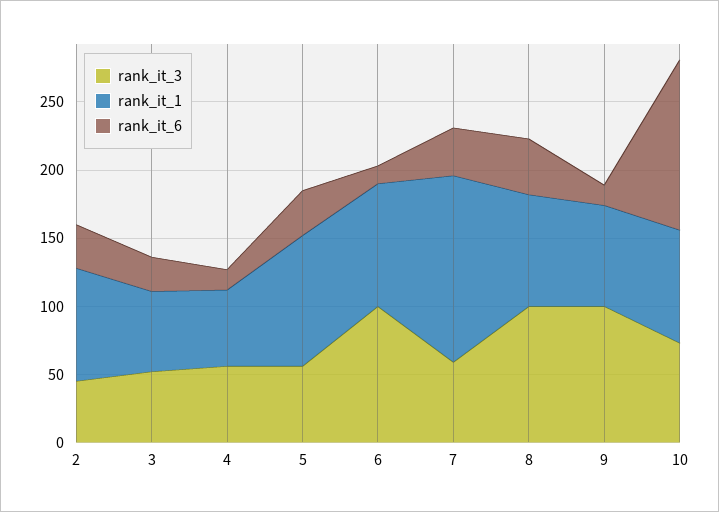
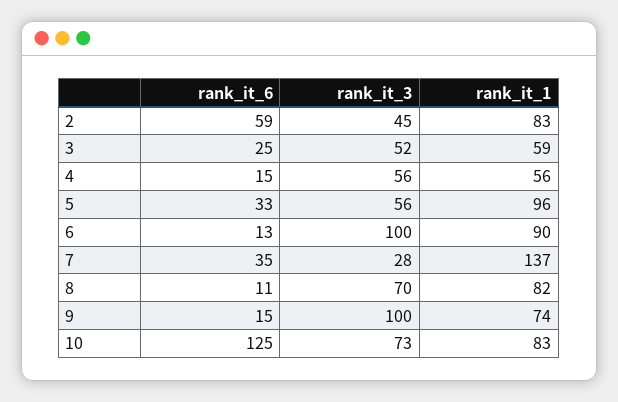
  {
    "rank_it_3": {
      "2": 45,
      "3": 52,
      "4": 56,
      "5": 56,
      "6": 100,
-     "7": 60,
+     "7": 28,
-     "8": 100,
+     "8": 70,
      "9": 100,
      "10": 73
    },
    "rank_it_1": {
      "2": 83,
      "3": 59,
      "4": 56,
      "5": 96,
      "6": 90,
      "7": 137,
      "8": 82,
      "9": 74,
      "10": 83
    },
    "rank_it_6": {
-     "2": 30,
+     "2": 59,
      "3": 25,
      "4": 15,
      "5": 33,
      "6": 13,
      "7": 35,
-     "8": 40,
+     "8": 11,
      "9": 15,
      "10": 125
    }
  }

